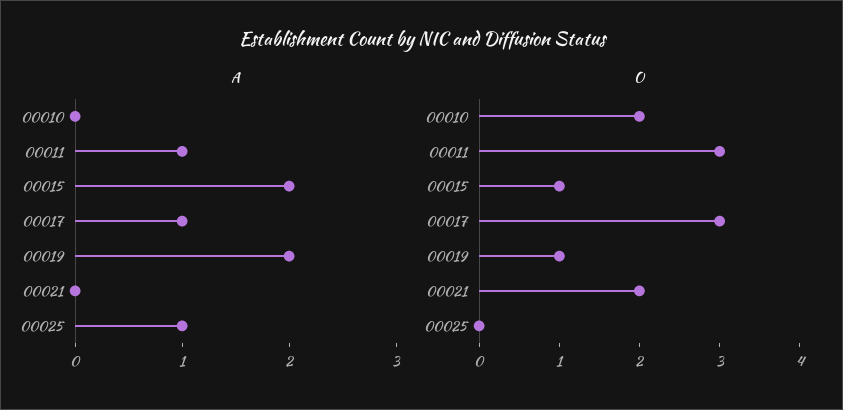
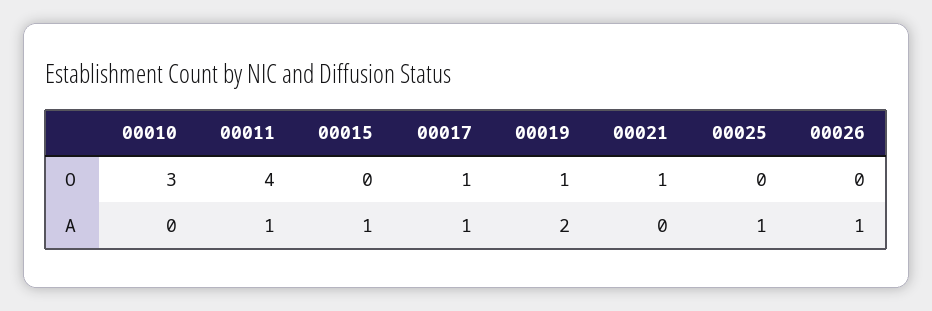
  {
    "A": {
      "00010": 0,
      "00011": 1,
-     "00015": 2,
+     "00015": 1,
      "00017": 1,
      "00019": 2,
      "00021": 0,
-     "00025": 1
+     "00025": 1,
+     "00026": 1
    },
    "O": {
-     "00010": 2,
+     "00010": 3,
-     "00011": 3,
+     "00011": 4,
-     "00015": 1,
+     "00015": 0,
-     "00017": 3,
+     "00017": 1,
      "00019": 1,
-     "00021": 2,
+     "00021": 1,
-     "00025": 0
+     "00025": 0,
+     "00026": 0
    }
  }

